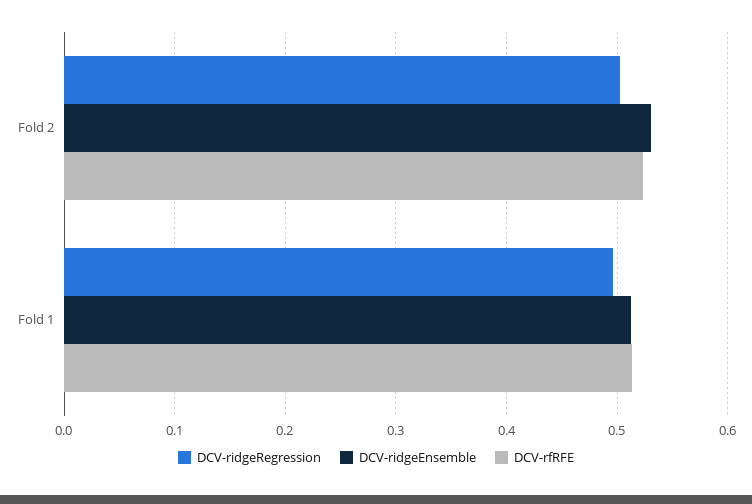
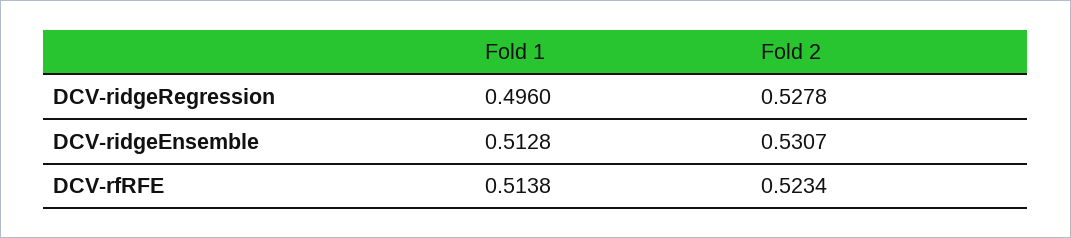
  {
    "DCV-ridgeRegression": {
-     "Fold 2": 0.5,
+     "Fold 2": 0.5278,
      "Fold 1": 0.496
    },
    "DCV-ridgeEnsemble": {
      "Fold 2": 0.5307,
      "Fold 1": 0.5128
    },
    "DCV-rfRFE": {
      "Fold 2": 0.5234,
      "Fold 1": 0.5138
    }
  }

